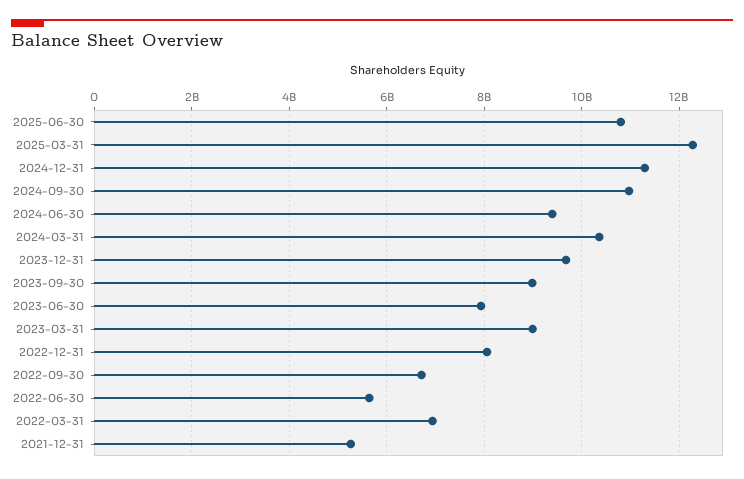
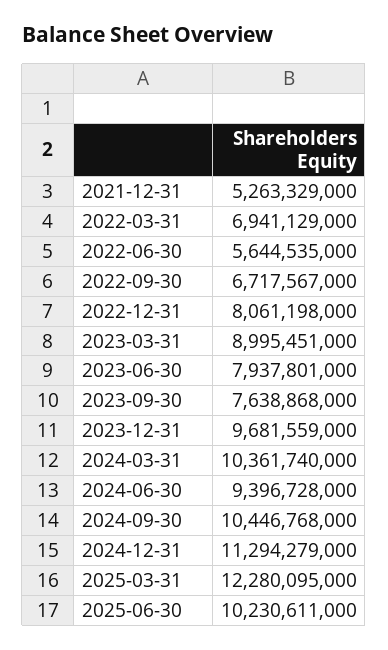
  {
-   "2025-06-30": 10800000000,
+   "2025-06-30": 10230611000,
    "2025-03-31": 12280095000,
    "2024-12-31": 11294279000,
-   "2024-09-30": 11000000000,
+   "2024-09-30": 10446768000,
    "2024-06-30": 9396728000,
    "2024-03-31": 10361740000,
    "2023-12-31": 9681559000,
-   "2023-09-30": 9000000000,
+   "2023-09-30": 7638868000,
    "2023-06-30": 7937801000,
    "2023-03-31": 8995451000,
    "2022-12-31": 8061198000,
    "2022-09-30": 6717567000,
    "2022-06-30": 5644535000,
    "2022-03-31": 6941129000,
    "2021-12-31": 5263329000
  }

